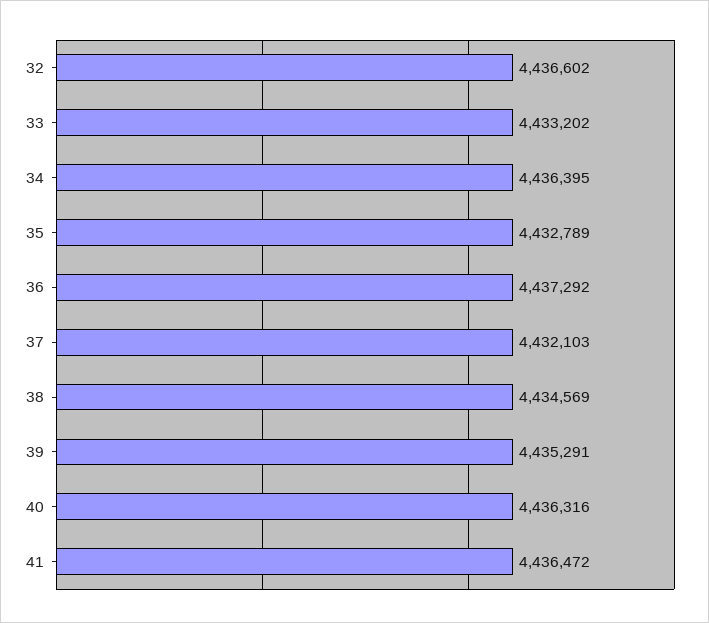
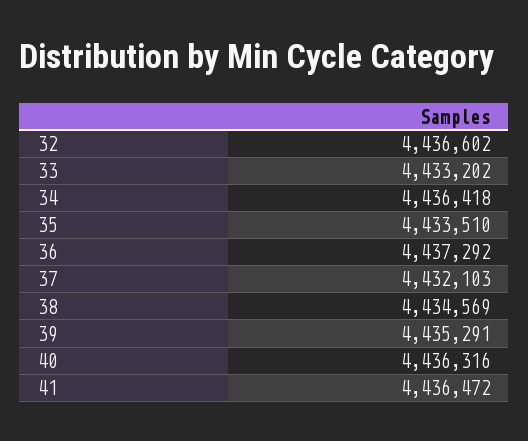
  {
    "32": 4436602,
    "33": 4433202,
-   "34": 4436395,
+   "34": 4436418,
-   "35": 4432789,
+   "35": 4433510,
    "36": 4437292,
    "37": 4432103,
    "38": 4434569,
    "39": 4435291,
    "40": 4436316,
    "41": 4436472
  }

